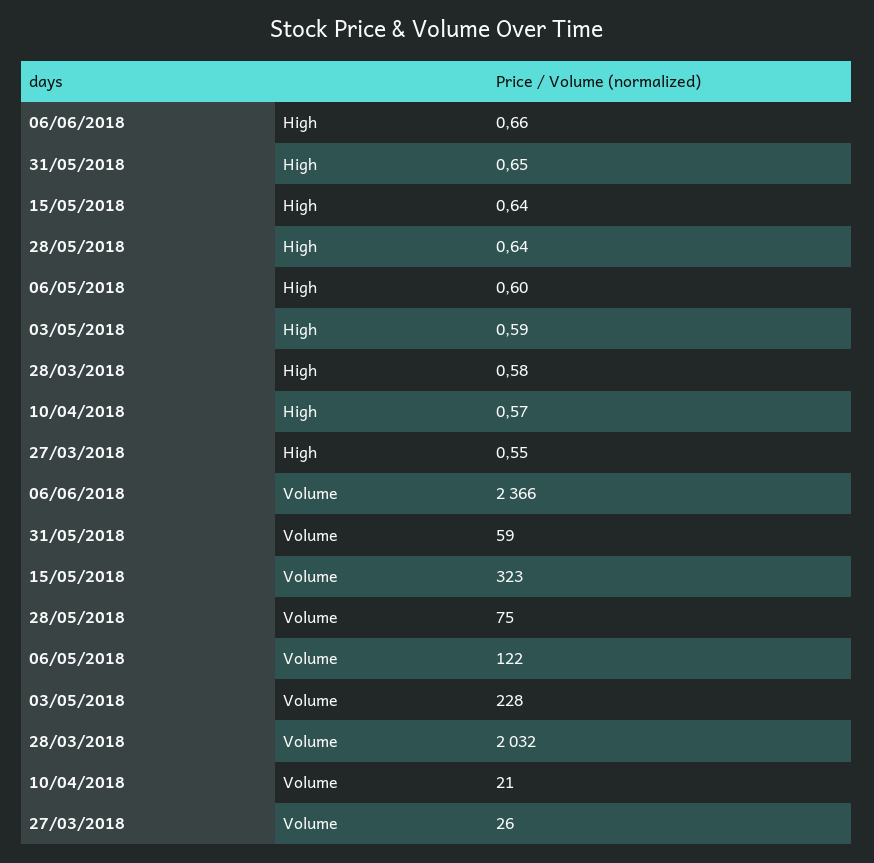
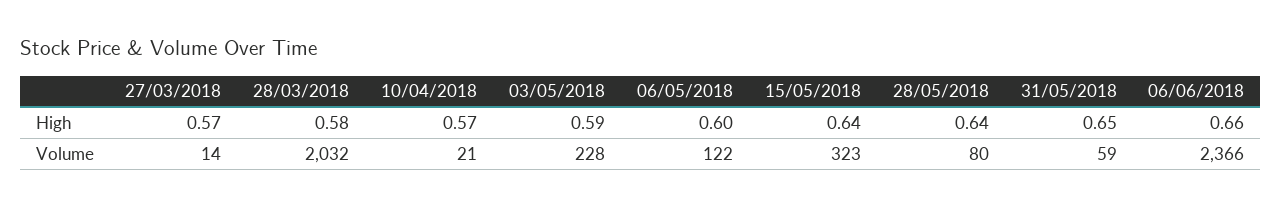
  {
    "06/06/2018": {
      "High": 0.66,
      "Volume": 2366
    },
    "31/05/2018": {
      "High": 0.65,
      "Volume": 59
    },
    "15/05/2018": {
      "High": 0.64,
      "Volume": 323
    },
    "28/05/2018": {
      "High": 0.64,
-     "Volume": 75
+     "Volume": 80
    },
    "06/05/2018": {
      "High": 0.6,
      "Volume": 122
    },
    "03/05/2018": {
      "High": 0.59,
      "Volume": 228
    },
    "28/03/2018": {
      "High": 0.58,
      "Volume": 2032
    },
    "10/04/2018": {
      "High": 0.57,
      "Volume": 21
    },
    "27/03/2018": {
-     "High": 0.55,
+     "High": 0.57,
-     "Volume": 26
+     "Volume": 14
    }
  }

